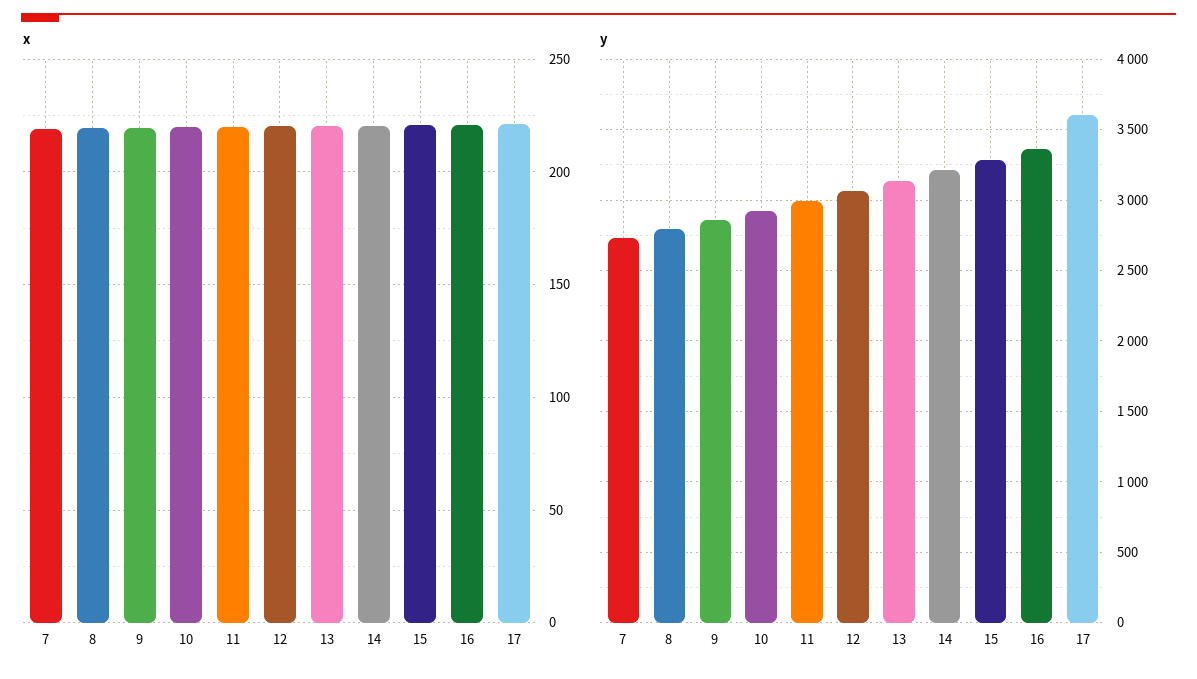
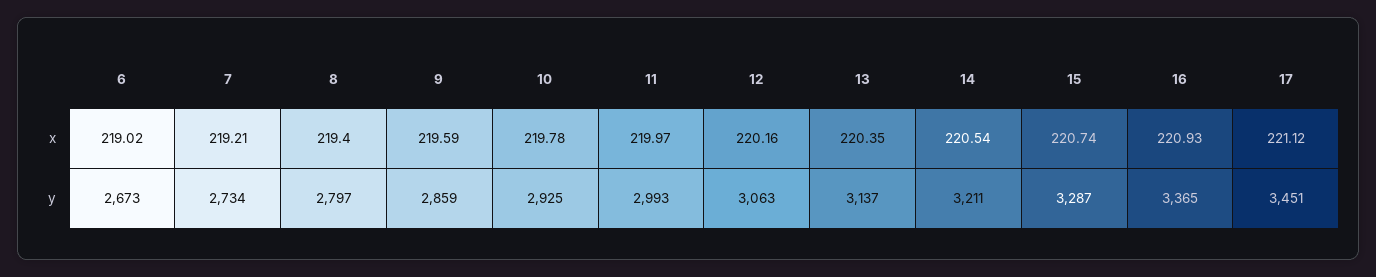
  {
    "x": {
      "7": 219.21,
      "8": 219.4,
      "9": 219.59,
      "10": 219.78,
      "11": 219.97,
      "12": 220.16,
      "13": 220.35,
      "14": 220.54,
      "15": 220.74,
      "16": 220.93,
-     "17": 221.12
+     "17": 221.12,
+     "6": 219.02
    },
    "y": {
      "7": 2734,
      "8": 2797,
      "9": 2859,
      "10": 2925,
      "11": 2993,
      "12": 3063,
      "13": 3137,
      "14": 3211,
      "15": 3287,
      "16": 3365,
-     "17": 3600
+     "17": 3451,
+     "6": 2673
    }
  }

